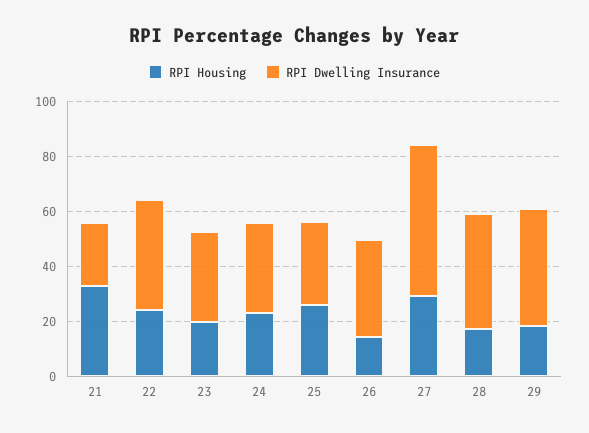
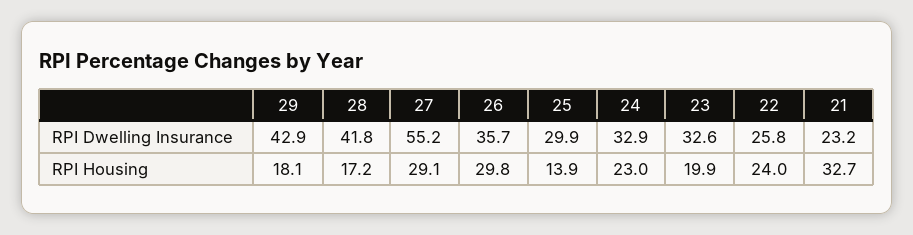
  {
    "RPI Housing": {
      "21": 32.7,
      "22": 24,
      "23": 19.9,
      "24": 23,
-     "25": 25,
+     "25": 13.9,
-     "26": 15,
+     "26": 29.8,
      "27": 29.1,
      "28": 17.2,
      "29": 18.1
    },
    "RPI Dwelling Insurance": {
      "21": 23.2,
-     "22": 40,
+     "22": 25.8,
      "23": 32.6,
      "24": 32.9,
      "25": 29.9,
      "26": 35.7,
      "27": 55.2,
      "28": 41.8,
      "29": 42.9
    }
  }

